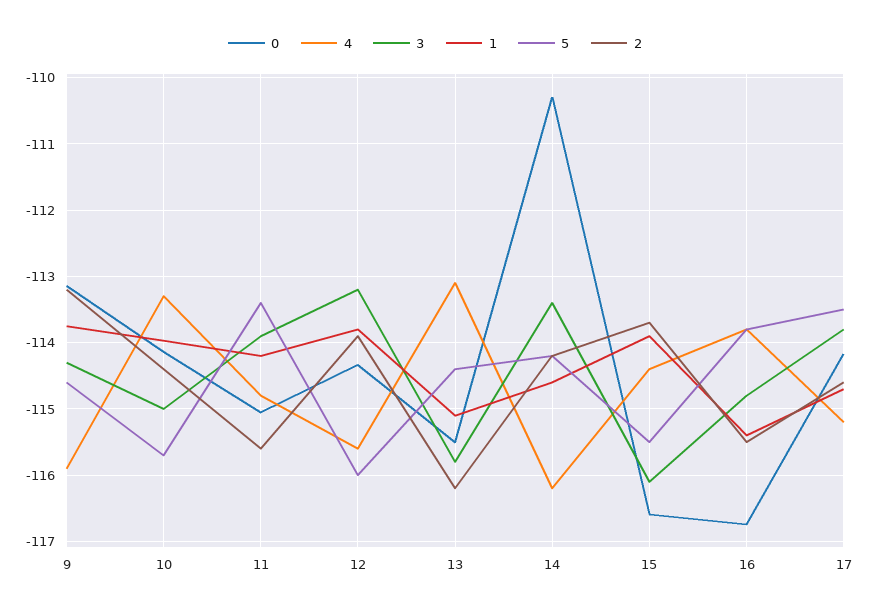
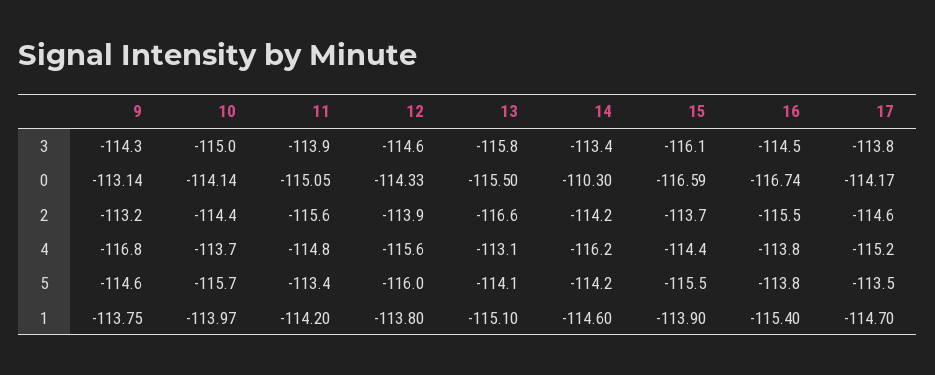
  {
    "0": {
      "9": -113.14,
      "10": -114.14,
      "11": -115.05,
      "12": -114.33,
      "13": -115.5,
      "14": -110.3,
      "15": -116.59,
      "16": -116.74,
      "17": -114.17
    },
    "4": {
-     "9": -115.9,
+     "9": -116.8,
-     "10": -113.3,
+     "10": -113.7,
      "11": -114.8,
      "12": -115.6,
      "13": -113.1,
      "14": -116.2,
      "15": -114.4,
      "16": -113.8,
      "17": -115.2
    },
    "3": {
      "9": -114.3,
      "10": -115,
      "11": -113.9,
-     "12": -113.2,
+     "12": -114.6,
      "13": -115.8,
      "14": -113.4,
      "15": -116.1,
-     "16": -114.8,
+     "16": -114.5,
      "17": -113.8
    },
    "1": {
      "9": -113.75,
      "10": -113.97,
      "11": -114.2,
      "12": -113.8,
      "13": -115.1,
      "14": -114.6,
      "15": -113.9,
      "16": -115.4,
      "17": -114.7
    },
    "5": {
      "9": -114.6,
      "10": -115.7,
      "11": -113.4,
      "12": -116,
-     "13": -114.4,
+     "13": -114.1,
      "14": -114.2,
      "15": -115.5,
      "16": -113.8,
      "17": -113.5
    },
    "2": {
      "9": -113.2,
      "10": -114.4,
      "11": -115.6,
      "12": -113.9,
-     "13": -116.2,
+     "13": -116.6,
      "14": -114.2,
      "15": -113.7,
      "16": -115.5,
      "17": -114.6
    }
  }

